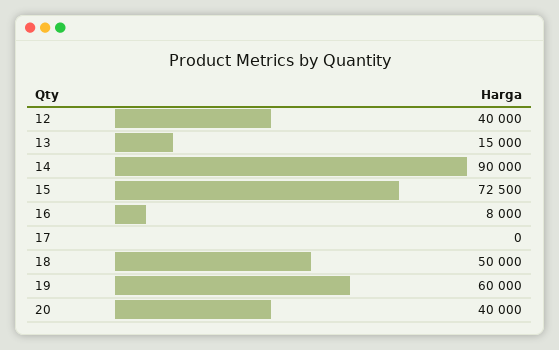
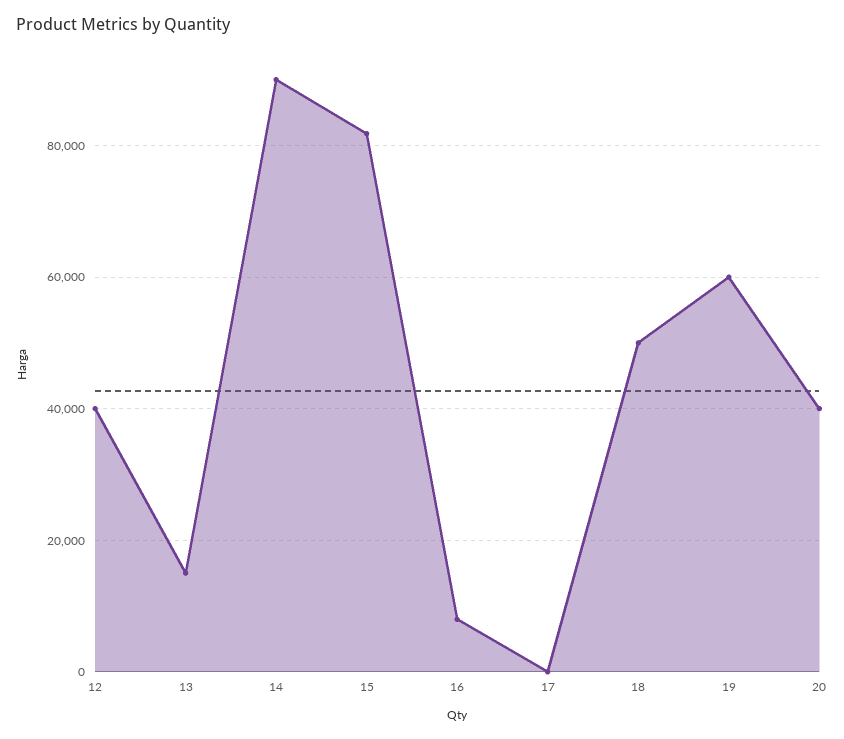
  {
    "12": 40000,
    "13": 15000,
    "14": 90000,
-   "15": 72500,
+   "15": 82000,
    "16": 8000,
    "17": 0,
    "18": 50000,
    "19": 60000,
    "20": 40000
  }

